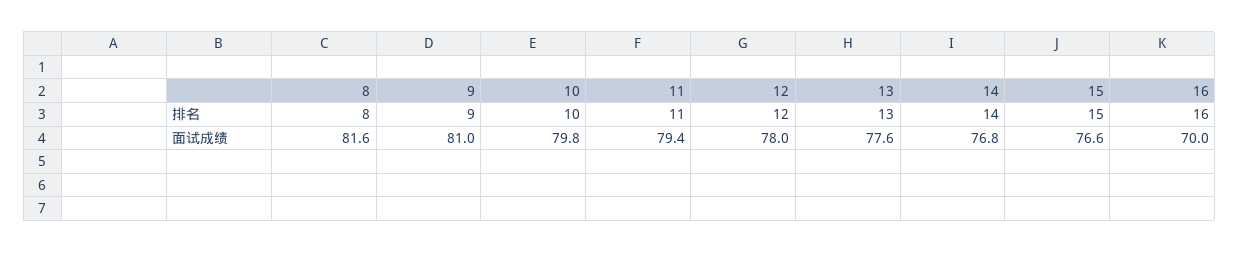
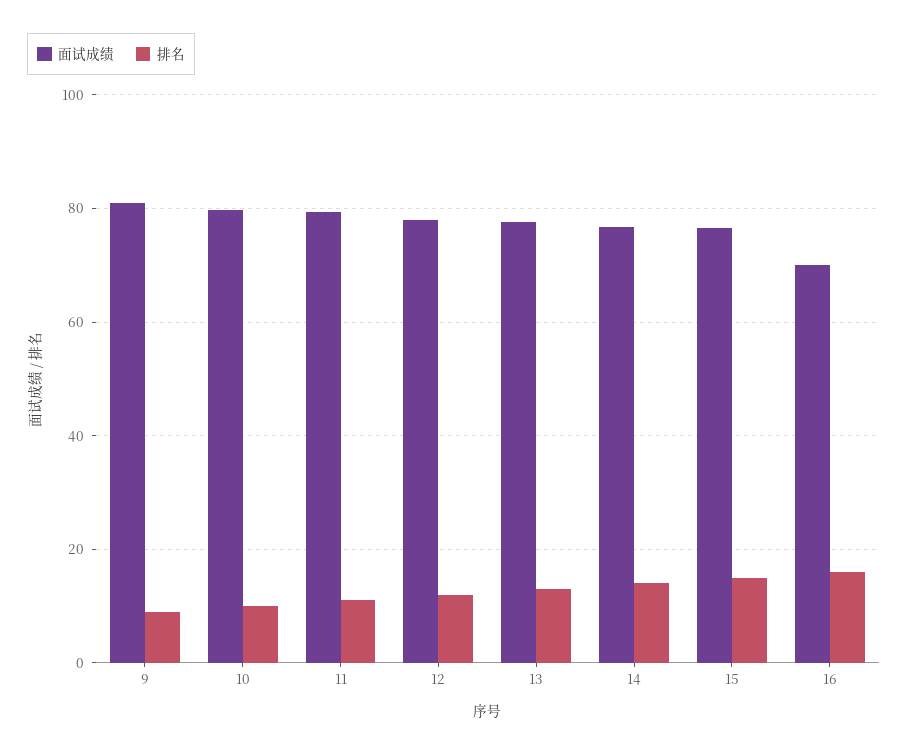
  {
    "排名": {
-     "8": 8,
      "9": 9,
      "10": 10,
      "11": 11,
      "12": 12,
      "13": 13,
      "14": 14,
      "15": 15,
      "16": 16
    },
    "面试成绩": {
-     "8": 81.6,
      "9": 81,
      "10": 79.8,
      "11": 79.4,
      "12": 78,
      "13": 77.6,
      "14": 76.8,
      "15": 76.6,
      "16": 70
    }
  }

